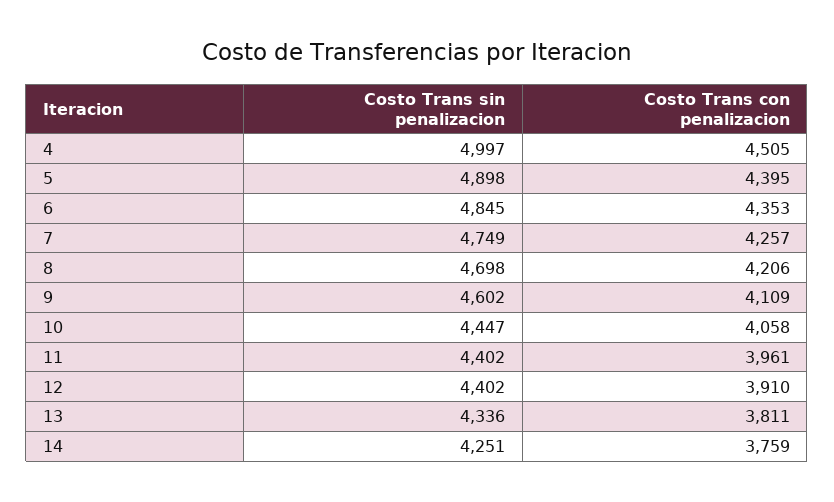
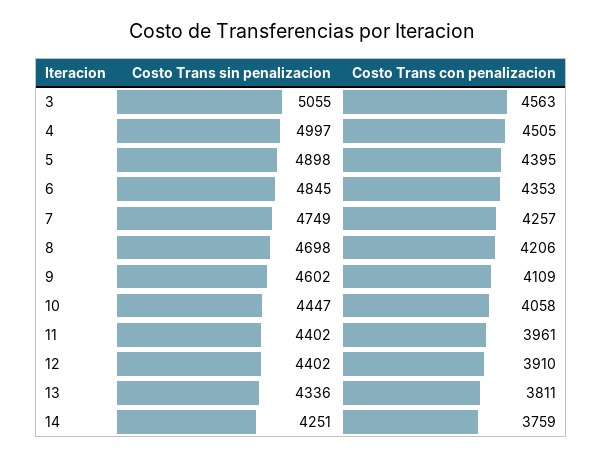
  {
    "Costo Trans sin penalizacion": {
      "4": 4997,
      "5": 4898,
      "6": 4845,
      "7": 4749,
      "8": 4698,
      "9": 4602,
      "10": 4447,
      "11": 4402,
      "12": 4402,
      "13": 4336,
-     "14": 4251
+     "14": 4251,
+     "3": 5055
    },
    "Costo Trans con penalizacion": {
      "4": 4505,
      "5": 4395,
      "6": 4353,
      "7": 4257,
      "8": 4206,
      "9": 4109,
      "10": 4058,
      "11": 3961,
      "12": 3910,
      "13": 3811,
-     "14": 3759
+     "14": 3759,
+     "3": 4563
    }
  }

